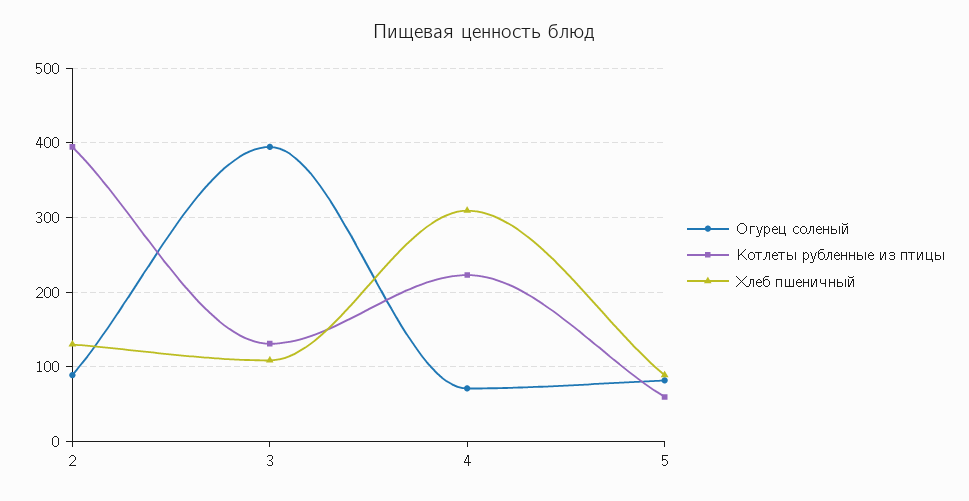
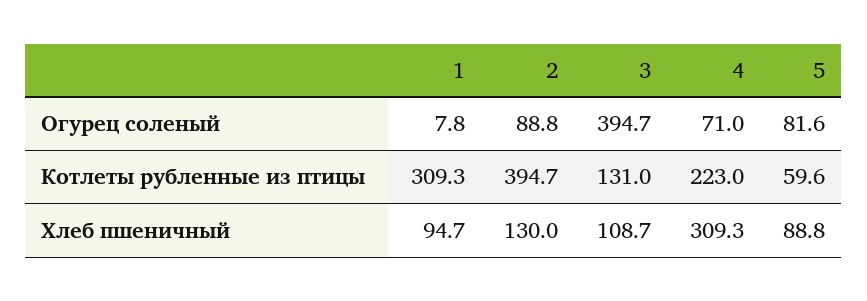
  {
    "Огурец соленый": {
      "2": 88.8,
      "3": 394.7,
      "4": 71,
-     "5": 81.6
+     "5": 81.6,
+     "1": 7.8
    },
    "Котлеты рубленные из птицы": {
      "2": 394.7,
      "3": 131,
      "4": 223,
-     "5": 59.6
+     "5": 59.6,
+     "1": 309.3
    },
    "Хлеб пшеничный": {
      "2": 130,
      "3": 108.7,
      "4": 309.3,
-     "5": 88.8
+     "5": 88.8,
+     "1": 94.7
    }
  }

